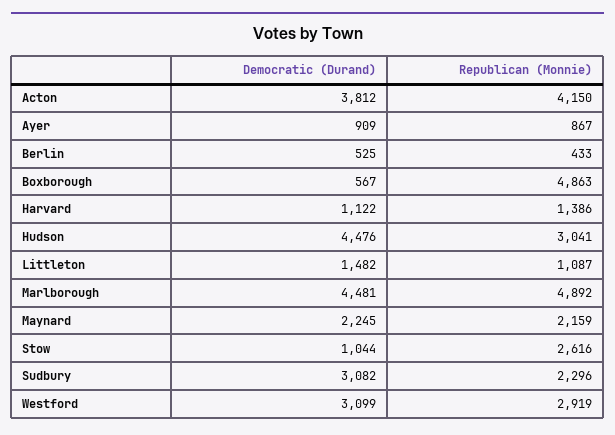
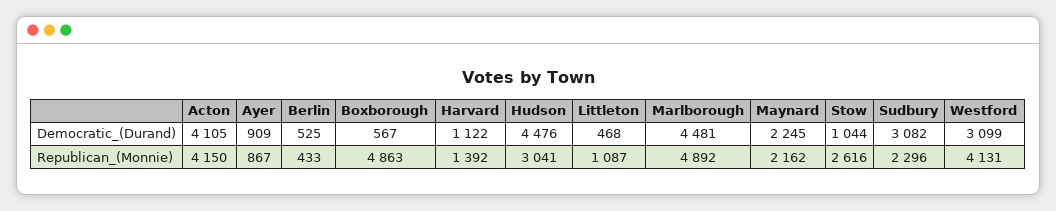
  {
    "Democratic (Durand)": {
-     "Acton": 3812,
+     "Acton": 4105,
      "Ayer": 909,
      "Berlin": 525,
      "Boxborough": 567,
      "Harvard": 1122,
      "Hudson": 4476,
-     "Littleton": 1482,
+     "Littleton": 468,
      "Marlborough": 4481,
      "Maynard": 2245,
      "Stow": 1044,
      "Sudbury": 3082,
      "Westford": 3099
    },
    "Republican (Monnie)": {
      "Acton": 4150,
      "Ayer": 867,
      "Berlin": 433,
      "Boxborough": 4863,
-     "Harvard": 1386,
+     "Harvard": 1392,
      "Hudson": 3041,
      "Littleton": 1087,
      "Marlborough": 4892,
-     "Maynard": 2159,
+     "Maynard": 2162,
      "Stow": 2616,
      "Sudbury": 2296,
-     "Westford": 2919
+     "Westford": 4131
    }
  }

